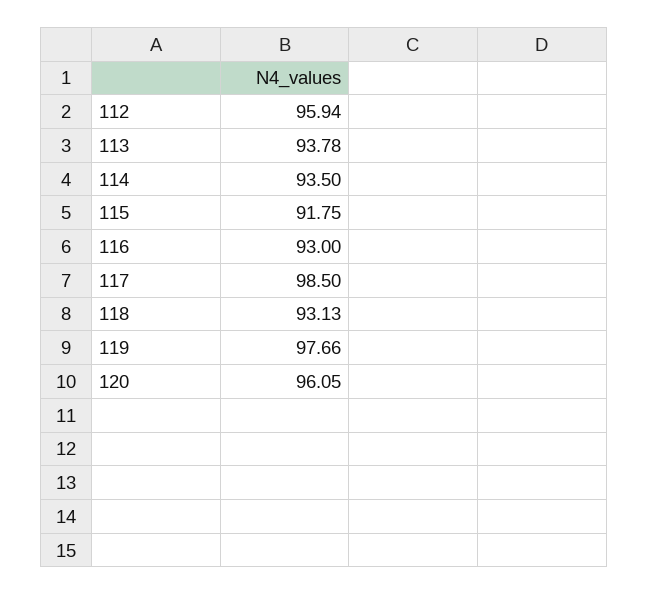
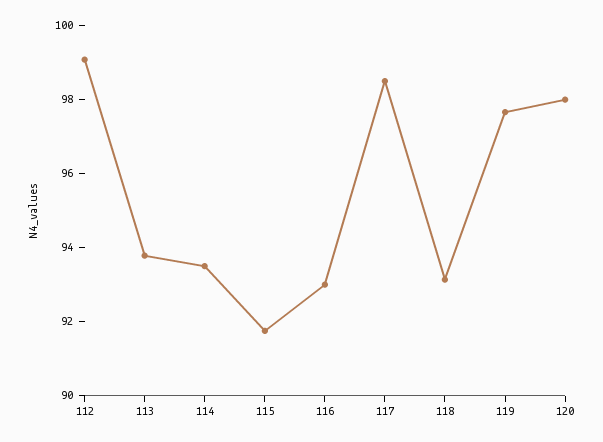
  {
-   "112": 95.94,
+   "112": 99,
    "113": 93.78,
    "114": 93.5,
    "115": 91.75,
    "116": 93,
    "117": 98.5,
    "118": 93.13,
    "119": 97.66,
-   "120": 96.05
+   "120": 98
  }

